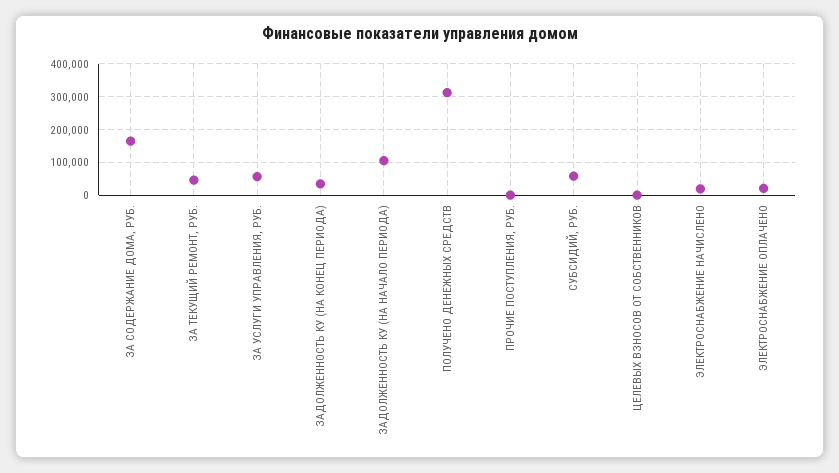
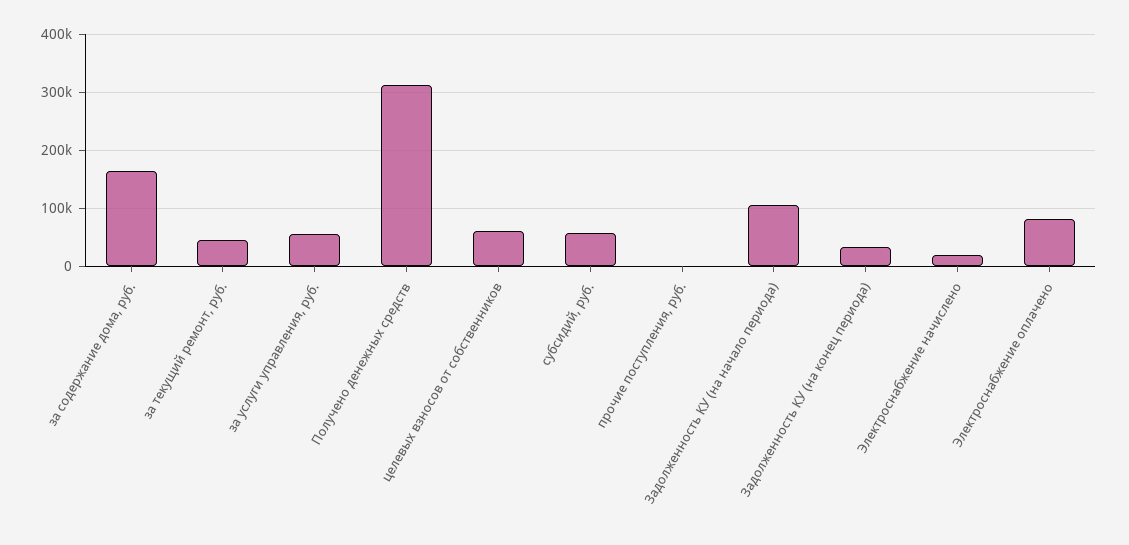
  {
    "ЗА СОДЕРЖАНИЕ ДОМА, РУБ.": 160000,
    "ЗА ТЕКУЩИЙ РЕМОНТ, РУБ.": 40000,
    "ЗА УСЛУГИ УПРАВЛЕНИЯ, РУБ.": 60000,
    "ЗАДОЛЖЕННОСТЬ КУ (НА КОНЕЦ ПЕРИОДА)": 40000,
    "ЗАДОЛЖЕННОСТЬ КУ (НА НАЧАЛО ПЕРИОДА)": 100000,
    "ПОЛУЧЕНО ДЕНЕЖНЫХ СРЕДСТВ": 320000,
    "ПРОЧИЕ ПОСТУПЛЕНИЯ, РУБ.": 0,
    "СУБСИДИЙ, РУБ.": 60000,
-   "ЦЕЛЕВЫХ ВЗНОСОВ ОТ СОБСТВЕННИКОВ": 0,
+   "ЦЕЛЕВЫХ ВЗНОСОВ ОТ СОБСТВЕННИКОВ": 60000,
    "ЭЛЕКТРОСНАБЖЕНИЕ НАЧИСЛЕНО": 20000,
-   "ЭЛЕКТРОСНАБЖЕНИЕ ОПЛАЧЕНО": 20000
+   "ЭЛЕКТРОСНАБЖЕНИЕ ОПЛАЧЕНО": 80000
  }

